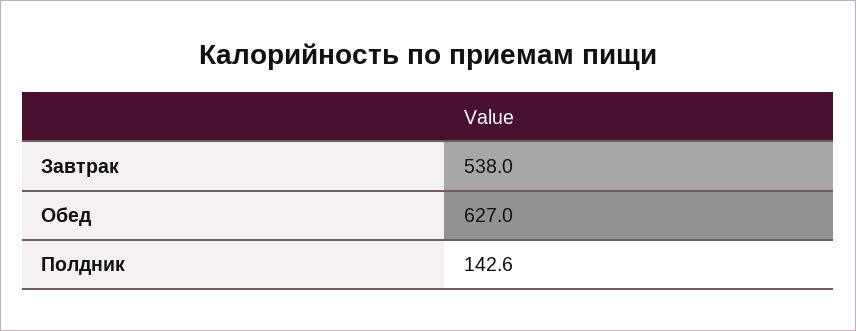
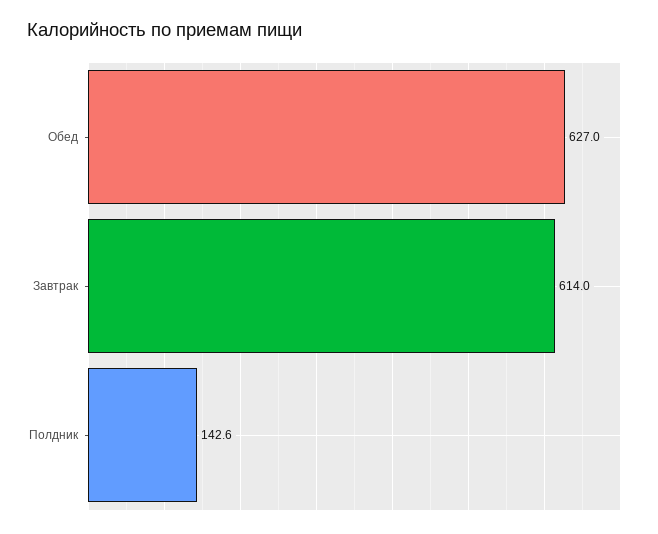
  {
-   "Завтрак": 538,
+   "Завтрак": 614,
    "Обед": 627,
    "Полдник": 142.6
  }

